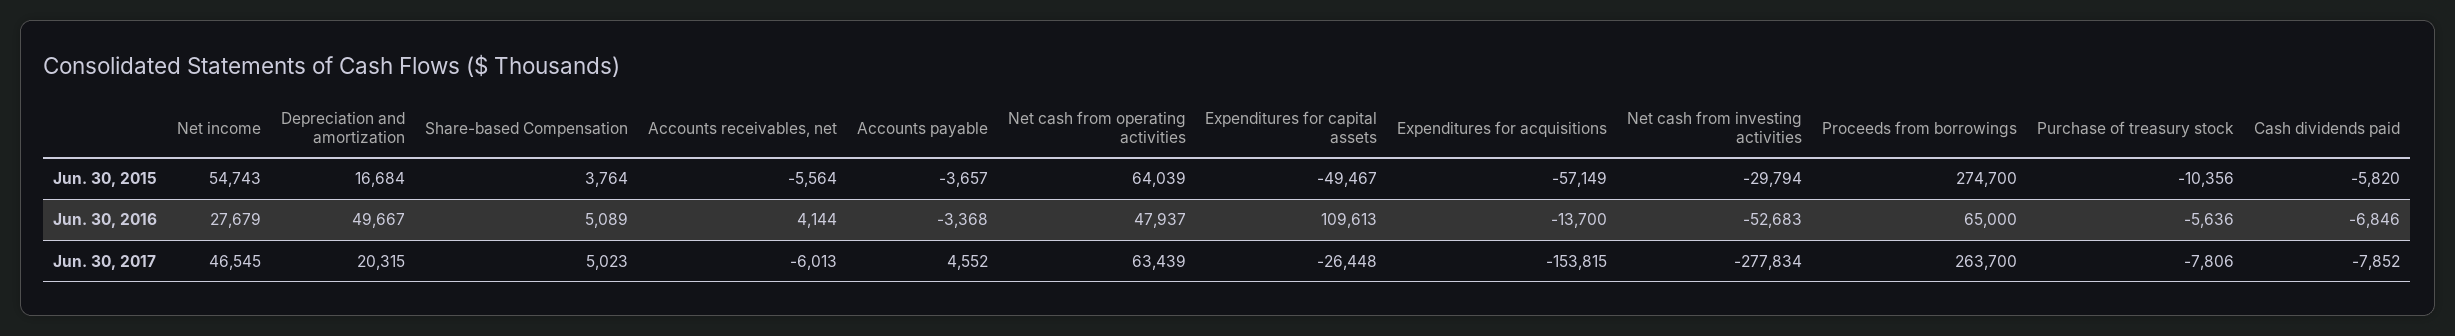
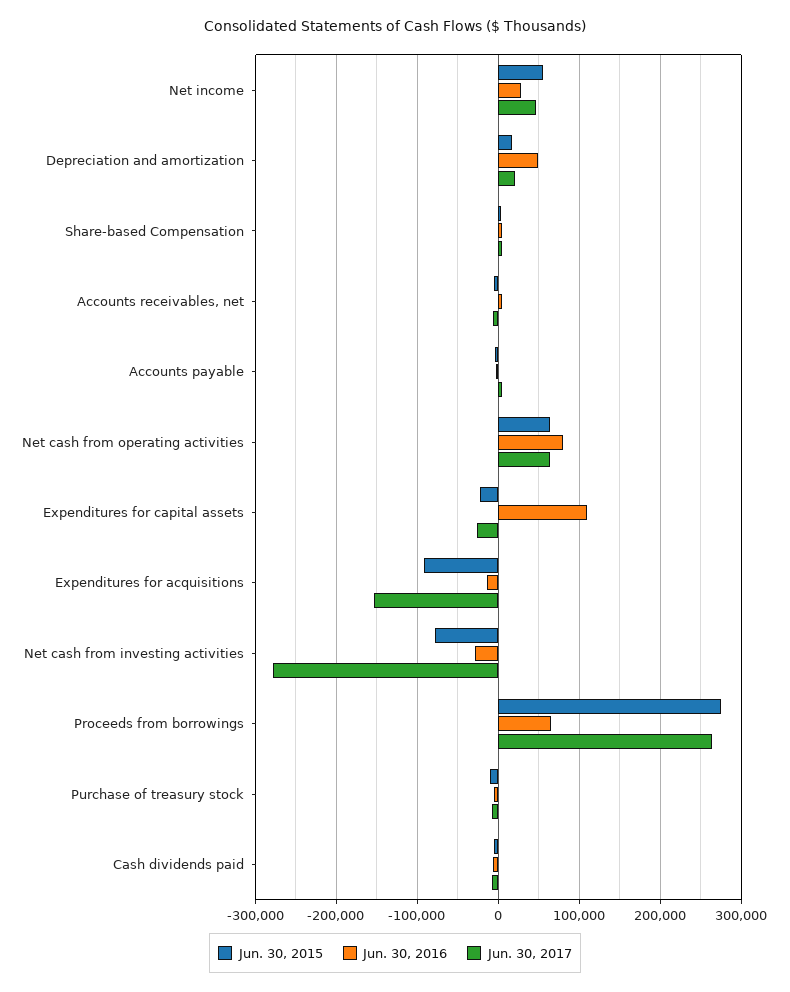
  {
    "Jun. 30, 2015": {
      "Net income": 54743,
      "Depreciation and amortization": 16684,
      "Share-based Compensation": 3764,
      "Accounts receivables, net": -5564,
      "Accounts payable": -3657,
      "Net cash from operating activities": 64039,
-     "Expenditures for capital assets": -49467,
+     "Expenditures for capital assets": -20000,
-     "Expenditures for acquisitions": -57149,
+     "Expenditures for acquisitions": -90000,
-     "Net cash from investing activities": -29794,
+     "Net cash from investing activities": -80000,
      "Proceeds from borrowings": 274700,
      "Purchase of treasury stock": -10356,
      "Cash dividends paid": -5820
    },
    "Jun. 30, 2016": {
      "Net income": 27679,
      "Depreciation and amortization": 49667,
      "Share-based Compensation": 5089,
      "Accounts receivables, net": 4144,
      "Accounts payable": -3368,
-     "Net cash from operating activities": 47937,
+     "Net cash from operating activities": 80000,
      "Expenditures for capital assets": 109613,
      "Expenditures for acquisitions": -13700,
-     "Net cash from investing activities": -52683,
+     "Net cash from investing activities": -30000,
      "Proceeds from borrowings": 65000,
      "Purchase of treasury stock": -5636,
      "Cash dividends paid": -6846
    },
    "Jun. 30, 2017": {
      "Net income": 46545,
      "Depreciation and amortization": 20315,
      "Share-based Compensation": 5023,
      "Accounts receivables, net": -6013,
      "Accounts payable": 4552,
      "Net cash from operating activities": 63439,
      "Expenditures for capital assets": -26448,
      "Expenditures for acquisitions": -153815,
      "Net cash from investing activities": -277834,
      "Proceeds from borrowings": 263700,
      "Purchase of treasury stock": -7806,
      "Cash dividends paid": -7852
    }
  }

